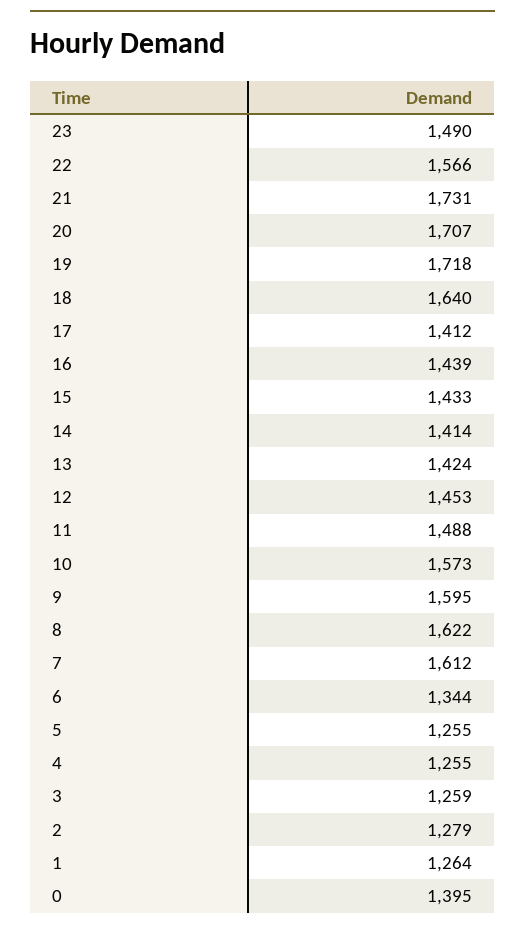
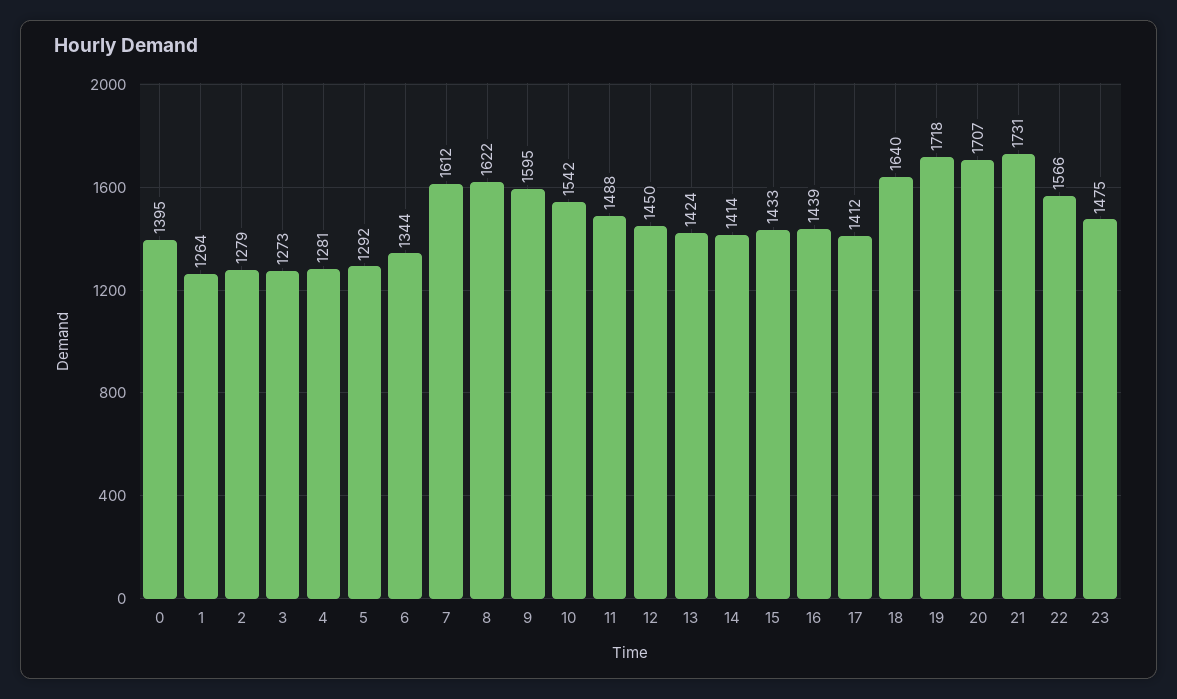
  {
-   "23": 1490,
+   "23": 1475,
    "22": 1566,
    "21": 1731,
    "20": 1707,
    "19": 1718,
    "18": 1640,
    "17": 1412,
    "16": 1439,
    "15": 1433,
    "14": 1414,
    "13": 1424,
-   "12": 1453,
+   "12": 1450,
    "11": 1488,
-   "10": 1573,
+   "10": 1542,
    "9": 1595,
    "8": 1622,
    "7": 1612,
    "6": 1344,
-   "5": 1255,
+   "5": 1292,
-   "4": 1255,
+   "4": 1281,
-   "3": 1259,
+   "3": 1273,
    "2": 1279,
    "1": 1264,
    "0": 1395
  }

